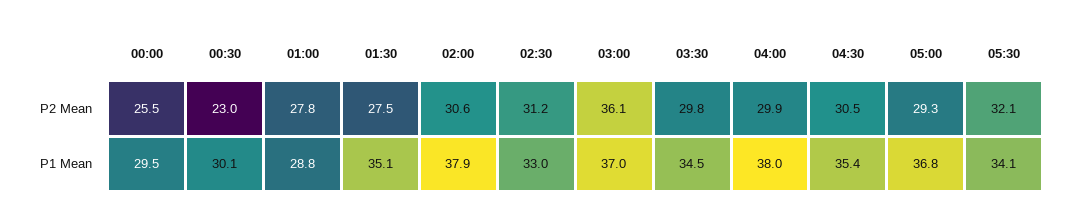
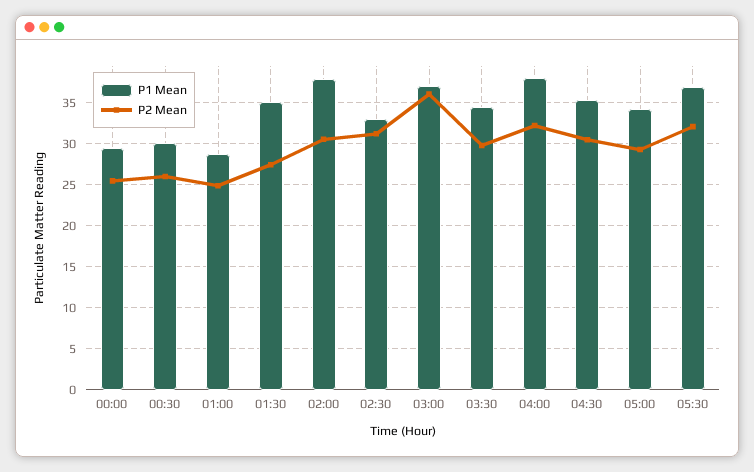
  {
    "P2 Mean": {
      "00:00": 25.5,
-     "00:30": 23,
+     "00:30": 26,
-     "01:00": 27.8,
+     "01:00": 25,
      "01:30": 27.5,
      "02:00": 30.6,
      "02:30": 31.2,
      "03:00": 36.1,
      "03:30": 29.8,
-     "04:00": 29.9,
+     "04:00": 32,
      "04:30": 30.5,
      "05:00": 29.3,
      "05:30": 32.1
    },
    "P1 Mean": {
      "00:00": 29.5,
      "00:30": 30.1,
      "01:00": 28.8,
      "01:30": 35.1,
      "02:00": 37.9,
      "02:30": 33,
      "03:00": 37,
      "03:30": 34.5,
      "04:00": 38,
      "04:30": 35.4,
-     "05:00": 36.8,
+     "05:00": 34,
-     "05:30": 34.1
+     "05:30": 37
    }
  }

